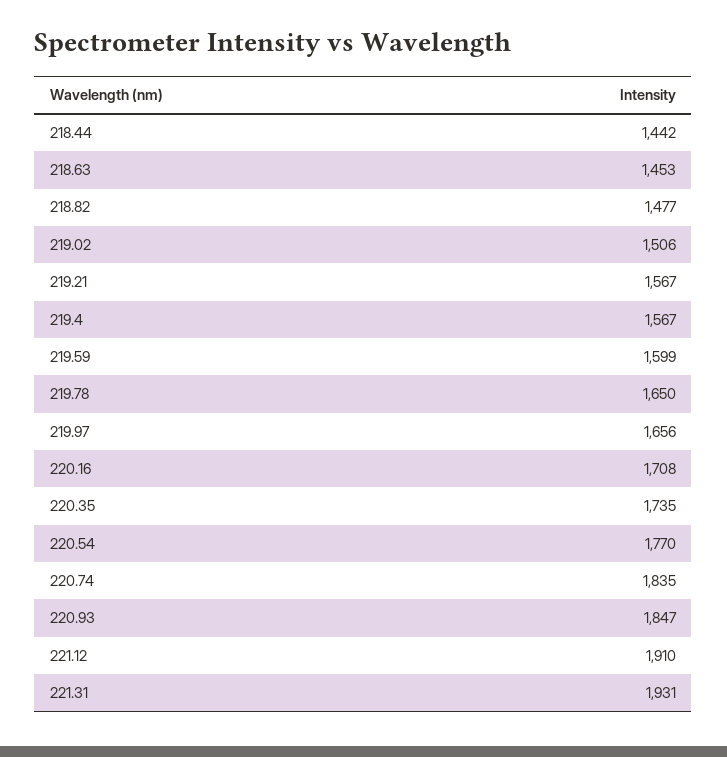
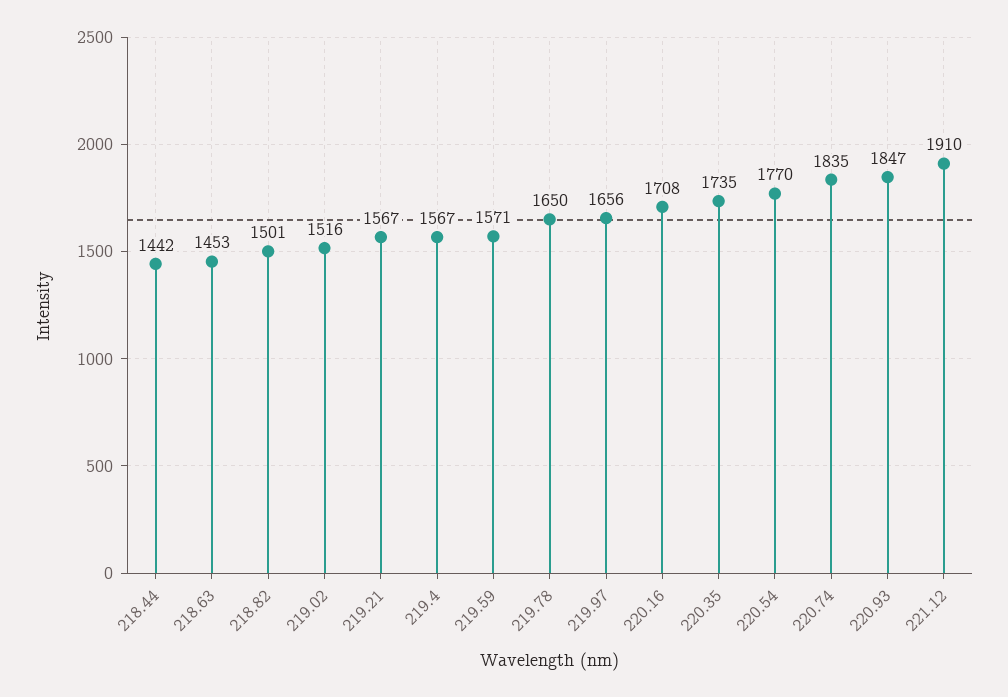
  {
    "218.44": 1442,
    "218.63": 1453,
-   "218.82": 1477,
+   "218.82": 1501,
-   "219.02": 1506,
+   "219.02": 1516,
    "219.21": 1567,
    "219.4": 1567,
-   "219.59": 1599,
+   "219.59": 1571,
    "219.78": 1650,
    "219.97": 1656,
    "220.16": 1708,
    "220.35": 1735,
    "220.54": 1770,
    "220.74": 1835,
    "220.93": 1847,
-   "221.12": 1910,
+   "221.12": 1910
-   "221.31": 1931
  }

